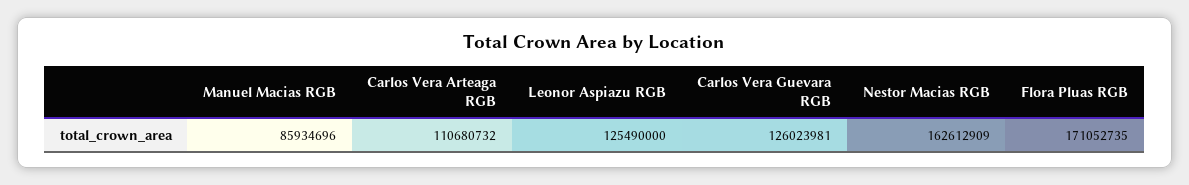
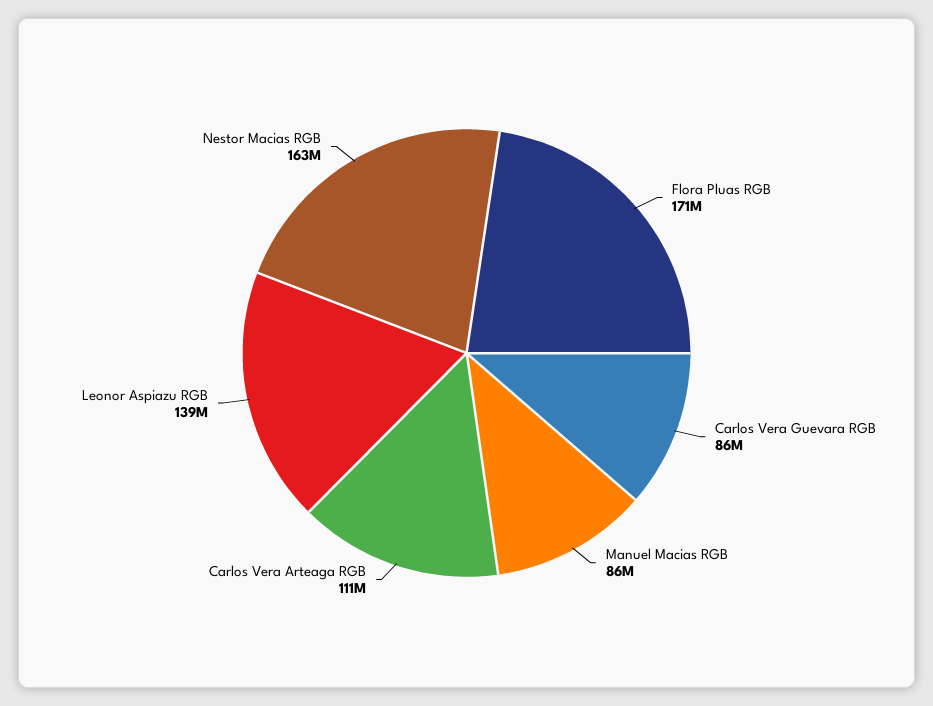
  {
    "Manuel Macias RGB": 85934696,
    "Carlos Vera Arteaga RGB": 110680732,
-   "Leonor Aspiazu RGB": 125490000,
+   "Leonor Aspiazu RGB": 139000000,
-   "Carlos Vera Guevara RGB": 126023981,
+   "Carlos Vera Guevara RGB": 86000000,
    "Nestor Macias RGB": 162612909,
    "Flora Pluas RGB": 171052735
  }

